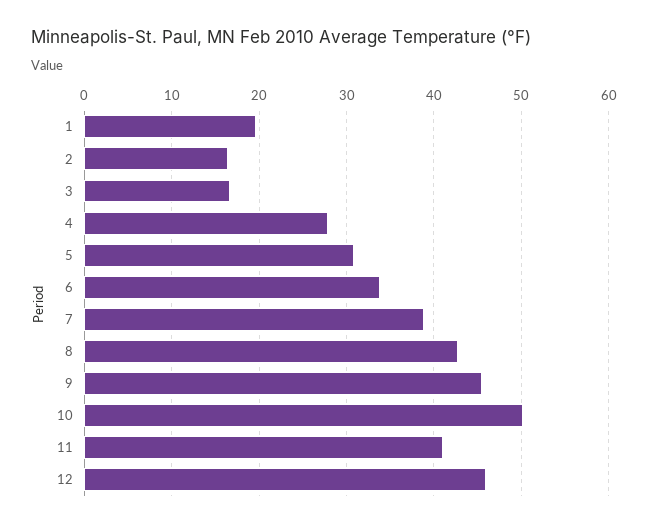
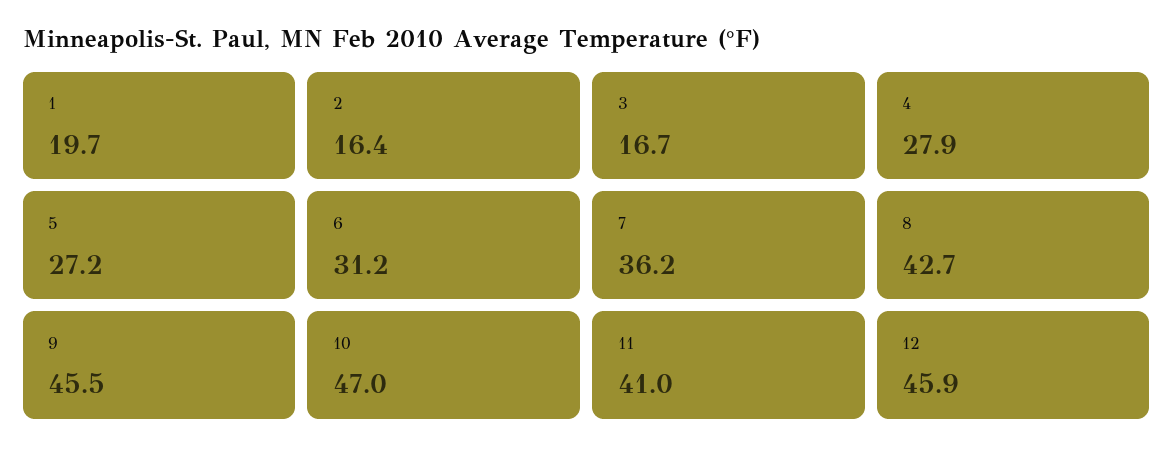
  {
    "1": 19.7,
    "2": 16.4,
    "3": 16.7,
    "4": 27.9,
-   "5": 31,
+   "5": 27.2,
-   "6": 34,
+   "6": 31.2,
-   "7": 39,
+   "7": 36.2,
    "8": 42.7,
    "9": 45.5,
-   "10": 50,
+   "10": 47,
    "11": 41,
    "12": 45.9
  }

